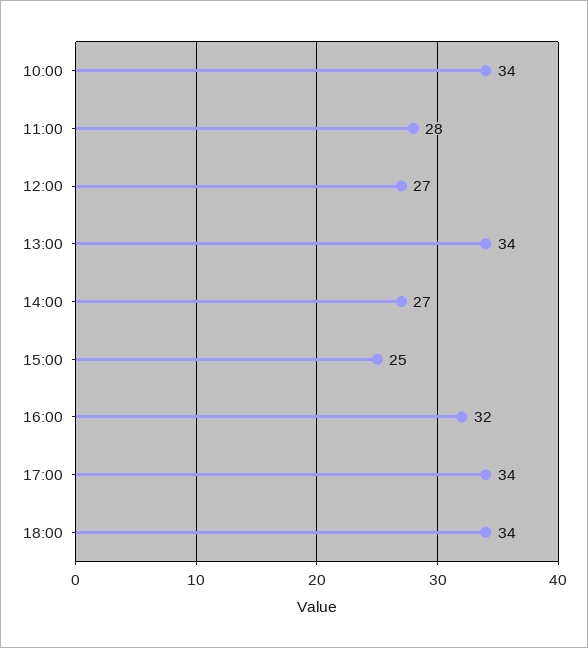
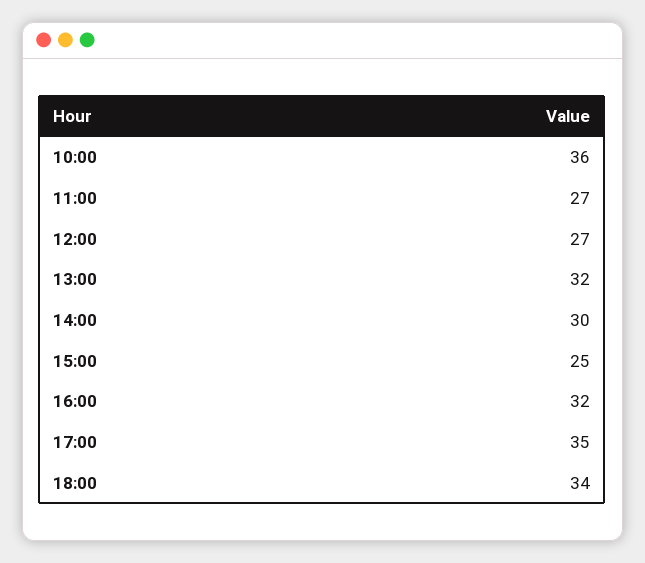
  {
-   "10:00": 34,
+   "10:00": 36,
-   "11:00": 28,
+   "11:00": 27,
    "12:00": 27,
-   "13:00": 34,
+   "13:00": 32,
-   "14:00": 27,
+   "14:00": 30,
    "15:00": 25,
    "16:00": 32,
-   "17:00": 34,
+   "17:00": 35,
    "18:00": 34
  }

